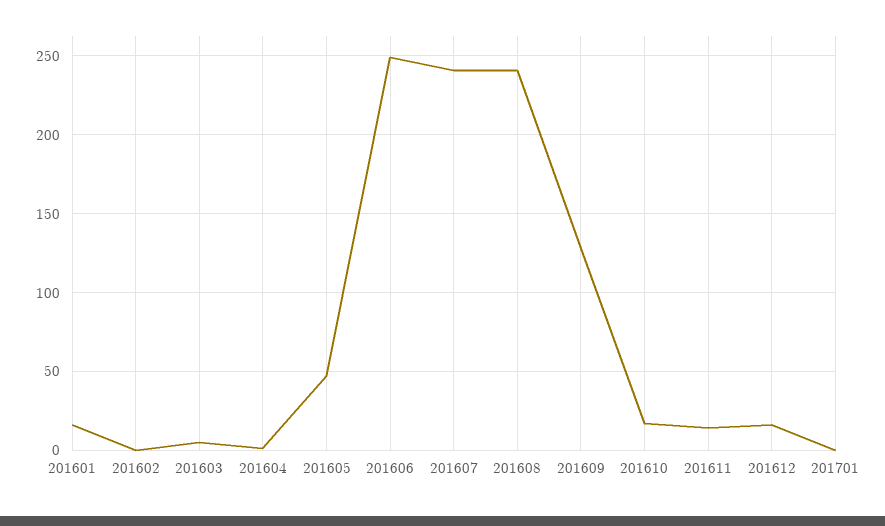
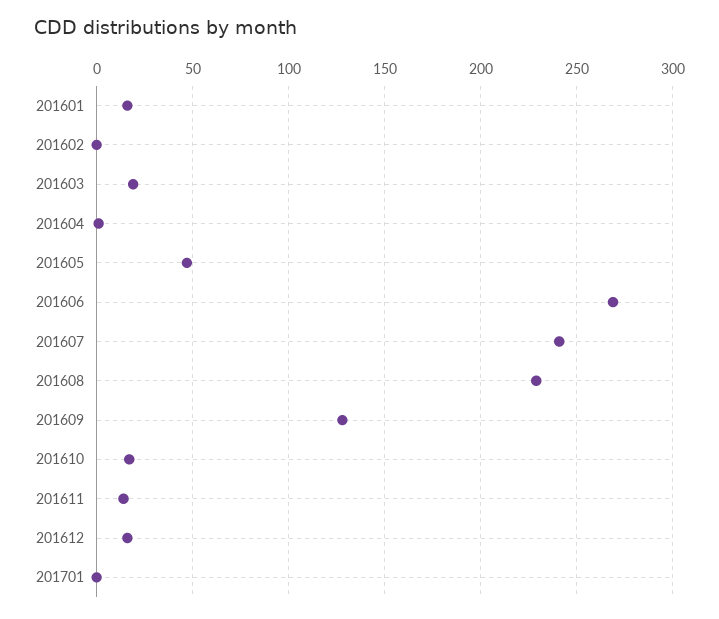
  {
    "201601": 15,
    "201602": 0,
-   "201603": 5,
+   "201603": 20,
    "201604": 0,
    "201605": 45,
-   "201606": 250,
+   "201606": 270,
    "201607": 240,
-   "201608": 240,
+   "201608": 230,
    "201609": 130,
    "201610": 15,
    "201611": 15,
    "201612": 15,
    "201701": 0
  }

